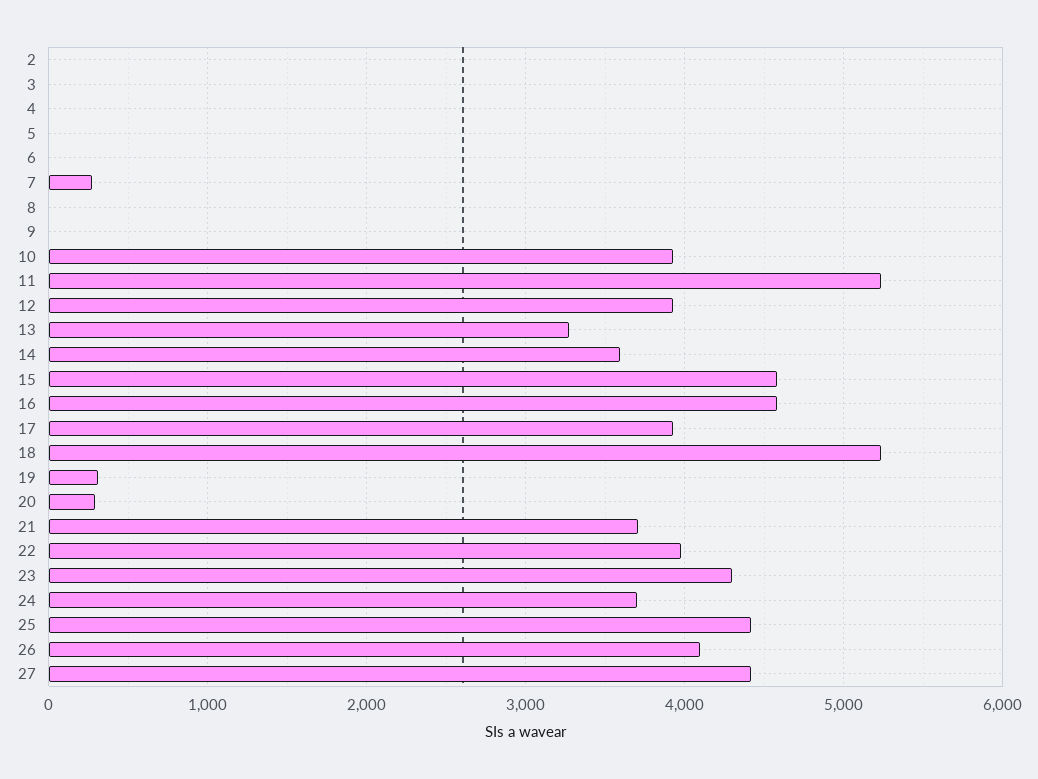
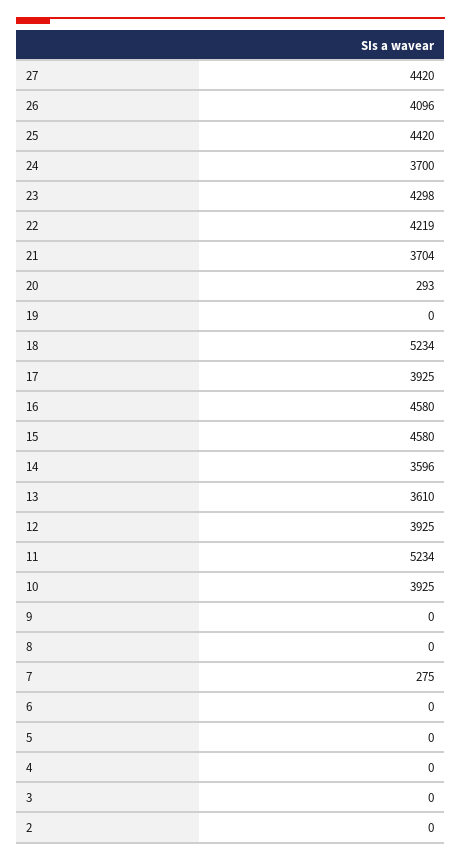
  {
    "2": 0,
    "3": 0,
    "4": 0,
    "5": 0,
    "6": 0,
    "7": 275,
    "8": 0,
    "9": 0,
    "10": 3925,
    "11": 5234,
    "12": 3925,
-   "13": 3300,
+   "13": 3610,
    "14": 3596,
    "15": 4580,
    "16": 4580,
    "17": 3925,
    "18": 5234,
-   "19": 300,
+   "19": 0,
    "20": 293,
    "21": 3704,
-   "22": 4000,
+   "22": 4219,
    "23": 4298,
    "24": 3700,
    "25": 4420,
    "26": 4096,
    "27": 4420
  }

